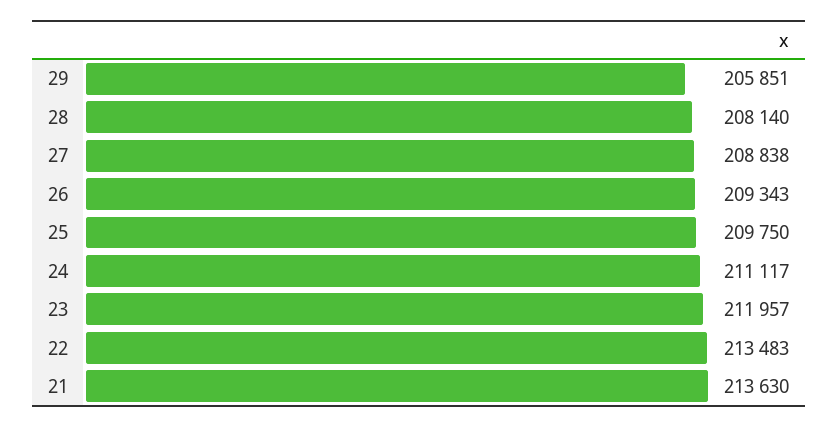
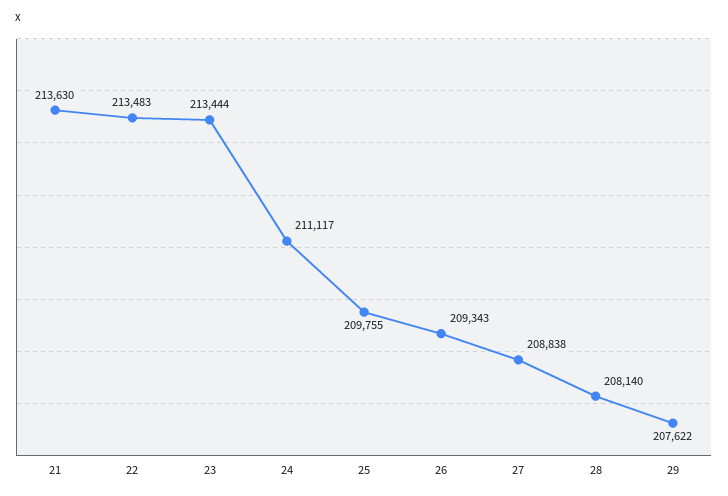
  {
-   "29": 205851,
+   "29": 207622,
    "28": 208140,
    "27": 208838,
    "26": 209343,
-   "25": 209750,
+   "25": 209755,
    "24": 211117,
-   "23": 211957,
+   "23": 213444,
    "22": 213483,
    "21": 213630
  }

